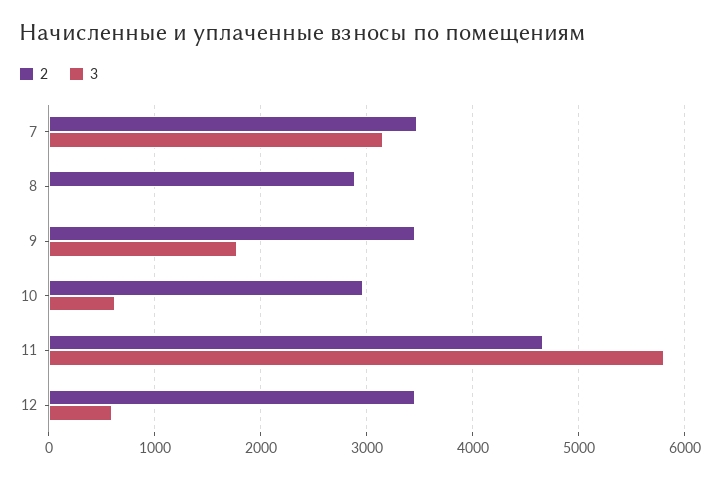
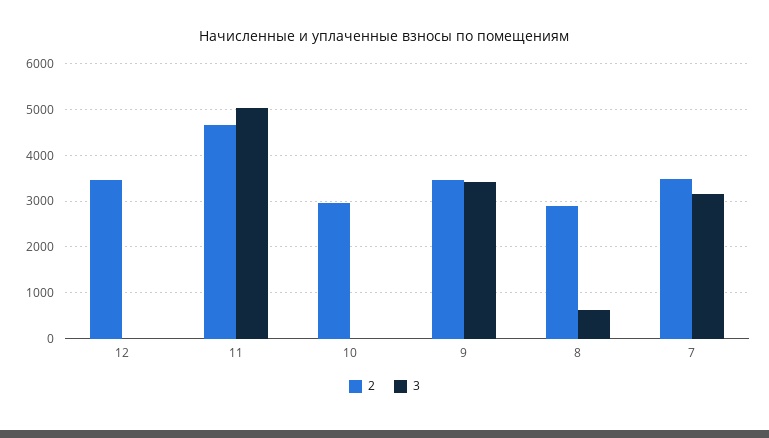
  {
    "2": {
      "7": 3500,
      "8": 2900,
      "9": 3500,
      "10": 3000,
      "11": 4700,
      "12": 3500
    },
    "3": {
      "7": 3200,
-     "8": 0,
+     "8": 600,
-     "9": 1800,
+     "9": 3400,
-     "10": 600,
+     "10": 0,
-     "11": 5800,
+     "11": 5000,
-     "12": 600
+     "12": 0
    }
  }

